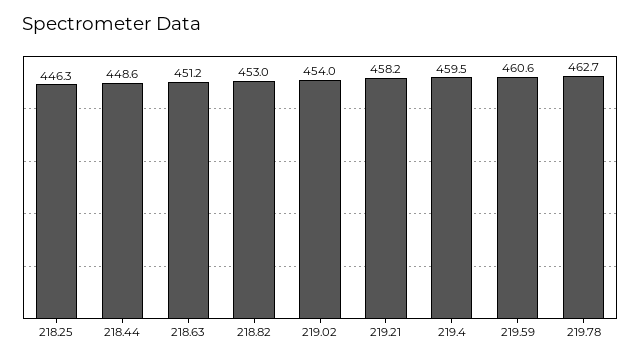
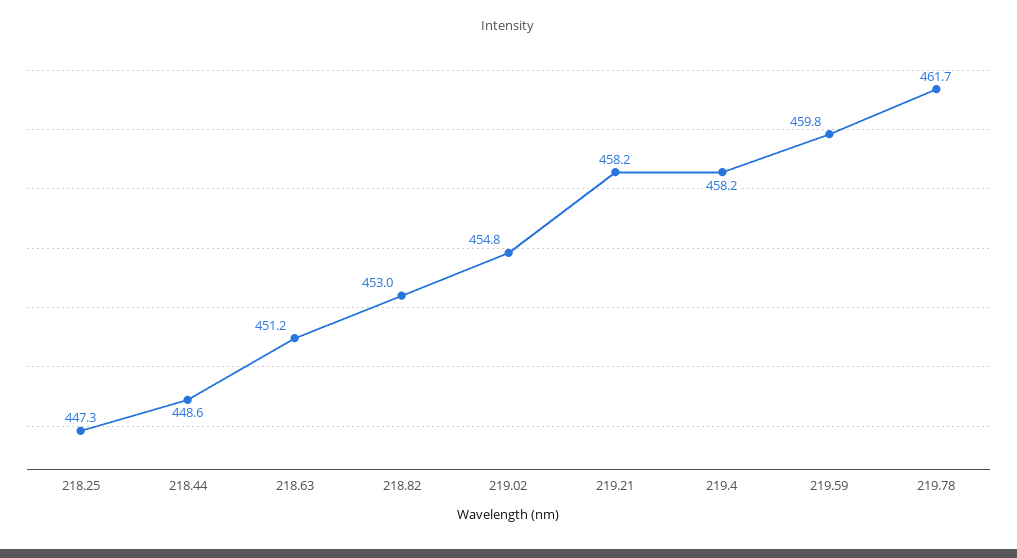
  {
-   "218.25": 446.3,
+   "218.25": 447.3,
    "218.44": 448.6,
    "218.63": 451.2,
    "218.82": 453,
-   "219.02": 454,
+   "219.02": 454.8,
    "219.21": 458.2,
-   "219.4": 459.5,
+   "219.4": 458.2,
-   "219.59": 460.6,
+   "219.59": 459.8,
-   "219.78": 462.7
+   "219.78": 461.7
  }

